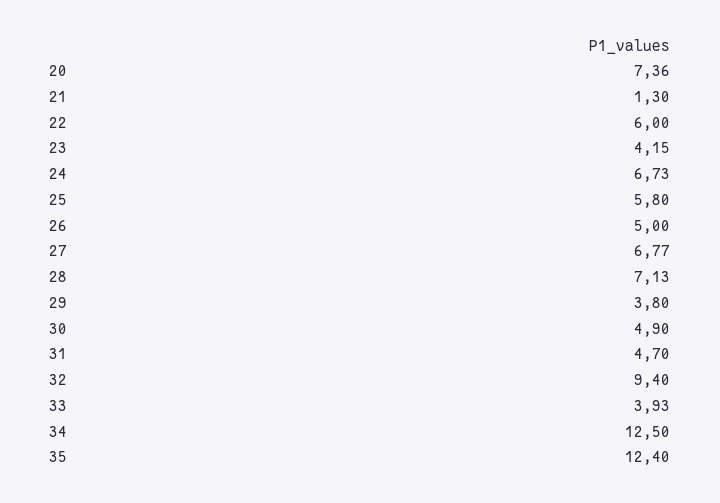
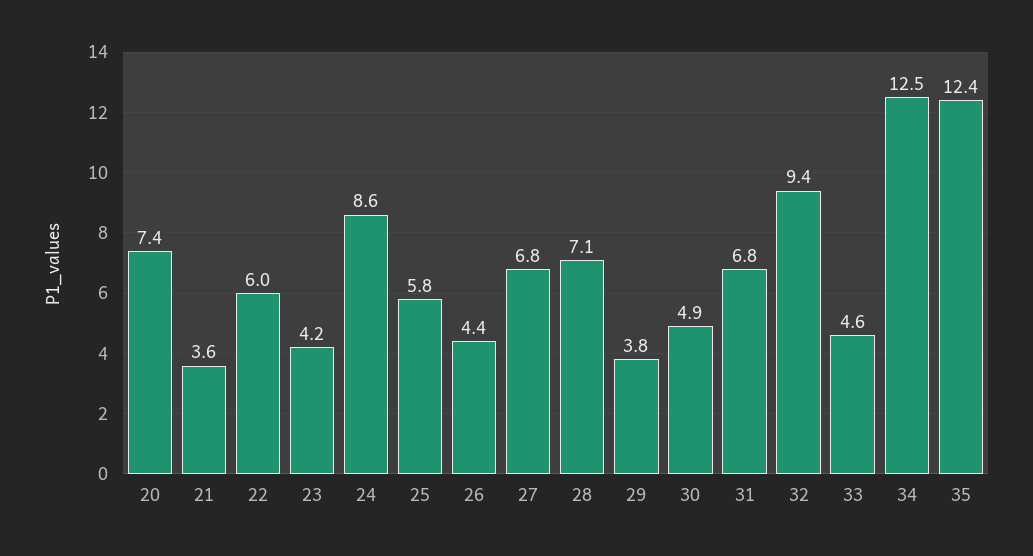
  {
    "20": 7.36,
-   "21": 1.3,
+   "21": 3.6,
    "22": 6,
    "23": 4.15,
-   "24": 6.73,
+   "24": 8.6,
    "25": 5.8,
-   "26": 5,
+   "26": 4.4,
    "27": 6.77,
    "28": 7.13,
    "29": 3.8,
    "30": 4.9,
-   "31": 4.7,
+   "31": 6.8,
    "32": 9.4,
-   "33": 3.93,
+   "33": 4.6,
    "34": 12.5,
    "35": 12.4
  }

